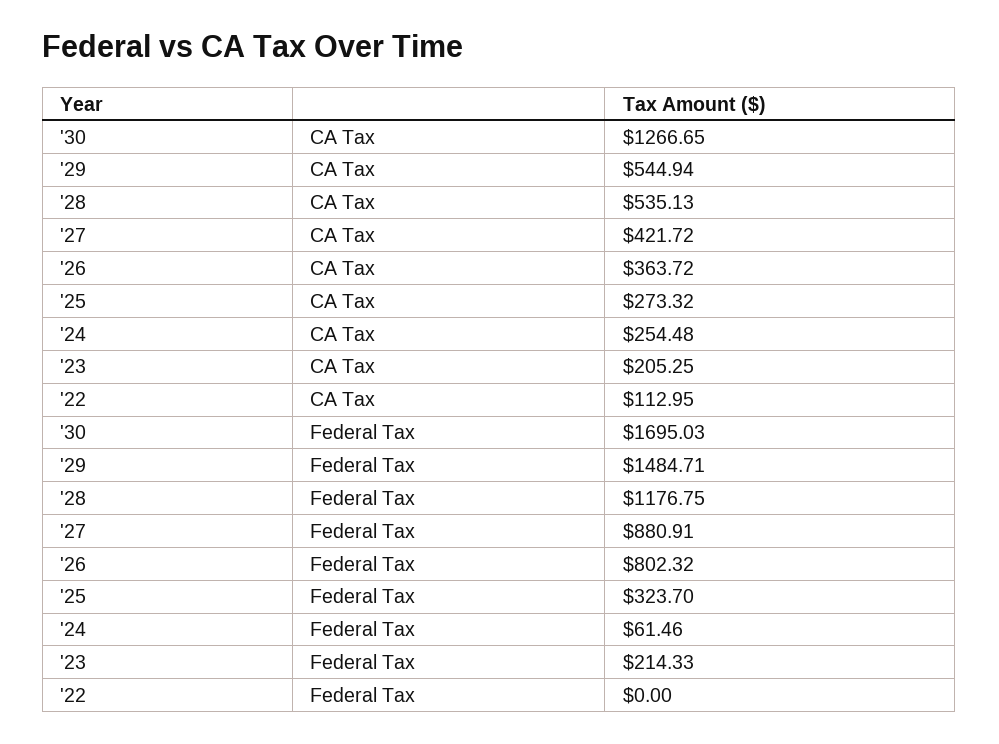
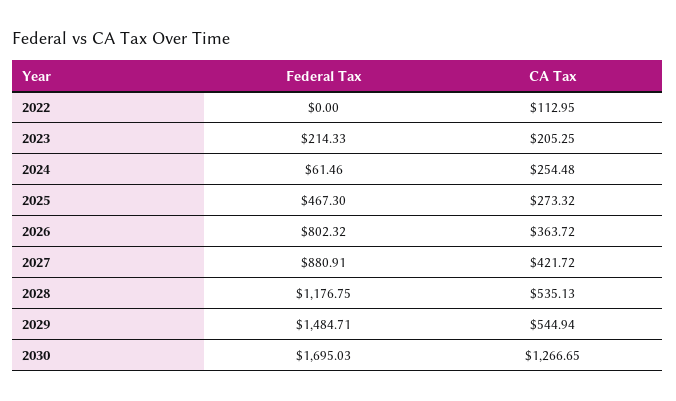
  {
    "'30": {
      "CA Tax": 1266.65,
      "Federal Tax": 1695.03
    },
    "'29": {
      "CA Tax": 544.94,
      "Federal Tax": 1484.71
    },
    "'28": {
      "CA Tax": 535.13,
      "Federal Tax": 1176.75
    },
    "'27": {
      "CA Tax": 421.72,
      "Federal Tax": 880.91
    },
    "'26": {
      "CA Tax": 363.72,
      "Federal Tax": 802.32
    },
    "'25": {
      "CA Tax": 273.32,
-     "Federal Tax": 323.7
+     "Federal Tax": 467.3
    },
    "'24": {
      "CA Tax": 254.48,
      "Federal Tax": 61.46
    },
    "'23": {
      "CA Tax": 205.25,
      "Federal Tax": 214.33
    },
    "'22": {
      "CA Tax": 112.95,
      "Federal Tax": 0
    }
  }

